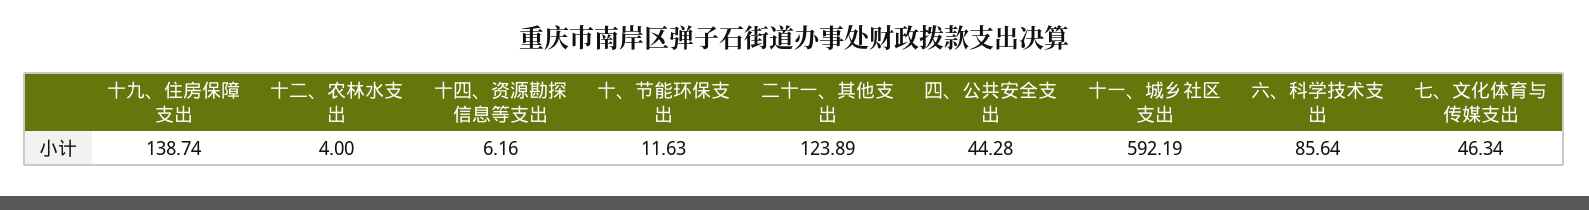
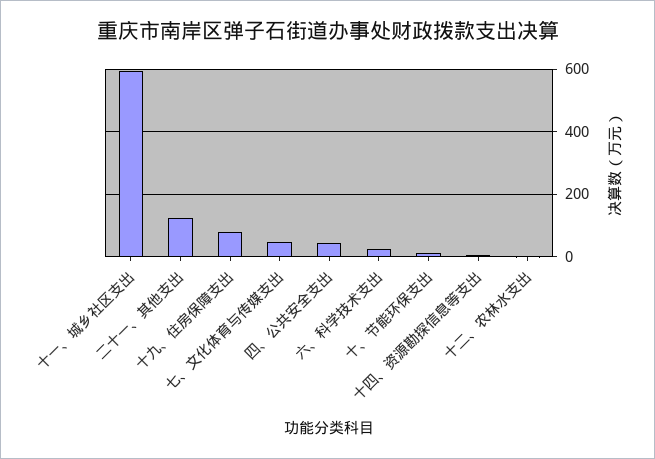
  {
-   "十九、住房保障支出": 138.74,
+   "十九、住房保障支出": 80,
    "十二、农林水支出": 4,
    "十四、资源勘探信息等支出": 6.16,
    "十、节能环保支出": 11.63,
    "二十一、其他支出": 123.89,
    "四、公共安全支出": 44.28,
    "十一、城乡社区支出": 592.19,
-   "六、科学技术支出": 85.64,
+   "六、科学技术支出": 20,
    "七、文化体育与传媒支出": 46.34
  }

